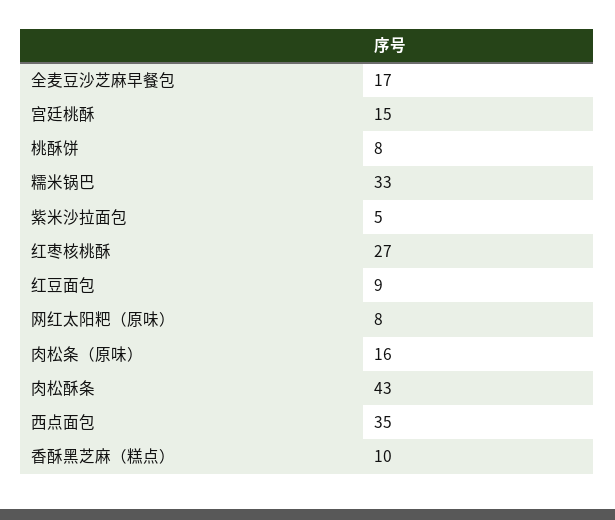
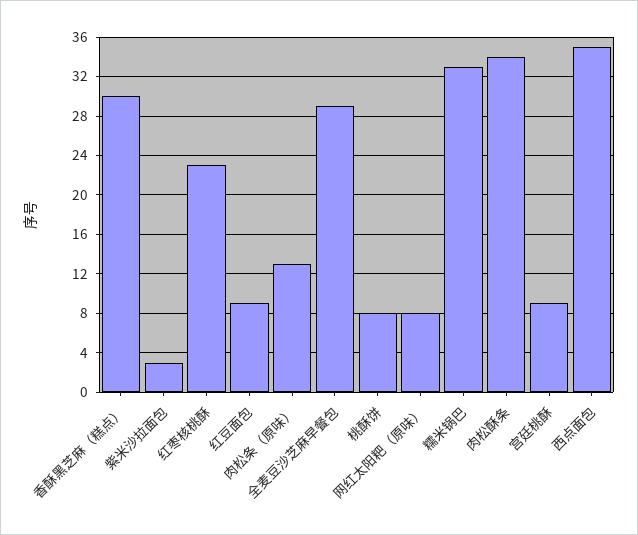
  {
-   "全麦豆沙芝麻早餐包": 17,
+   "全麦豆沙芝麻早餐包": 29,
-   "宫廷桃酥": 15,
+   "宫廷桃酥": 9,
    "桃酥饼": 8,
    "糯米锅巴": 33,
-   "紫米沙拉面包": 5,
+   "紫米沙拉面包": 3,
-   "红枣核桃酥": 27,
+   "红枣核桃酥": 23,
    "红豆面包": 9,
    "网红太阳粑（原味）": 8,
-   "肉松条（原味）": 16,
+   "肉松条（原味）": 13,
-   "肉松酥条": 43,
+   "肉松酥条": 34,
    "西点面包": 35,
-   "香酥黑芝麻（糕点）": 10
+   "香酥黑芝麻（糕点）": 30
  }

